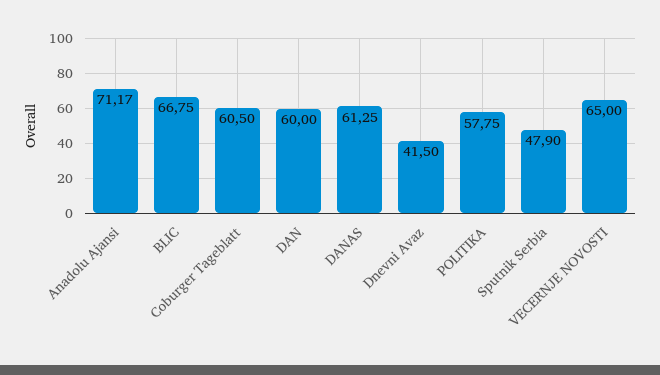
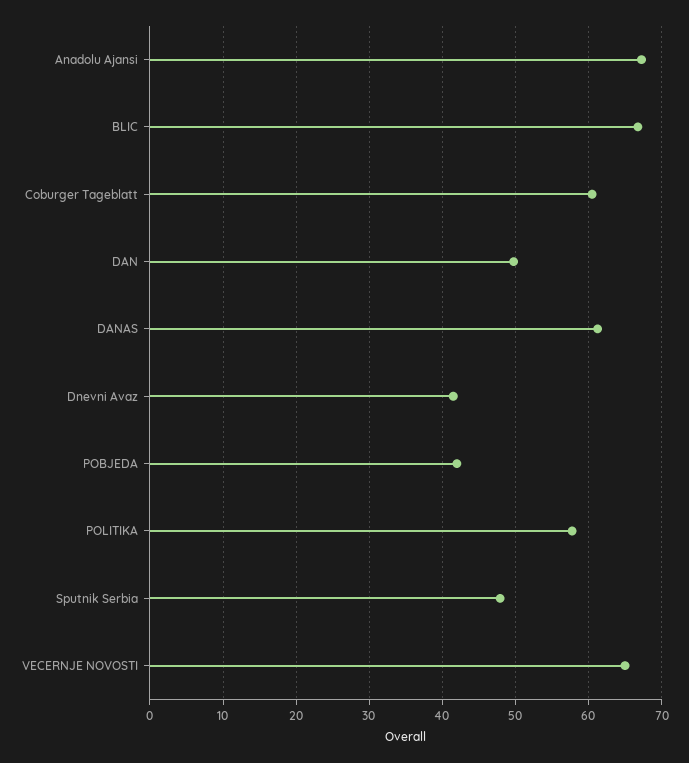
  {
-   "Anadolu Ajansi": 71.17,
+   "Anadolu Ajansi": 67,
    "BLIC": 66.75,
    "Coburger Tageblatt": 60.5,
-   "DAN": 60,
+   "DAN": 50,
    "DANAS": 61.25,
    "Dnevni Avaz": 41.5,
    "POLITIKA": 57.75,
    "Sputnik Serbia": 47.9,
-   "VECERNJE NOVOSTI": 65
+   "VECERNJE NOVOSTI": 65,
+   "POBJEDA": 42
  }

